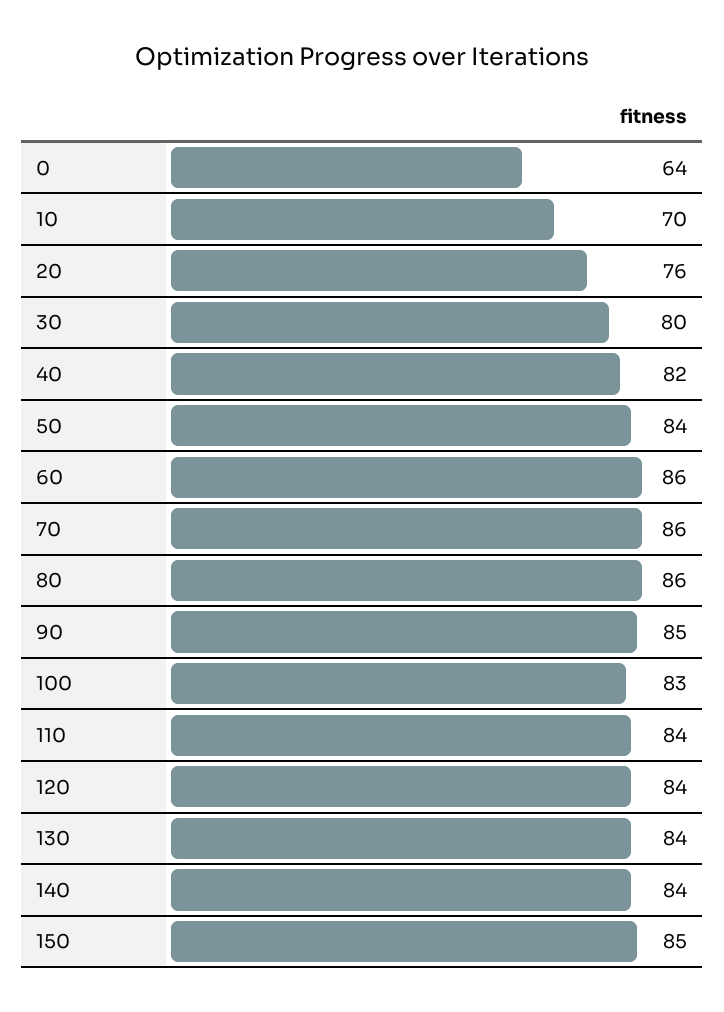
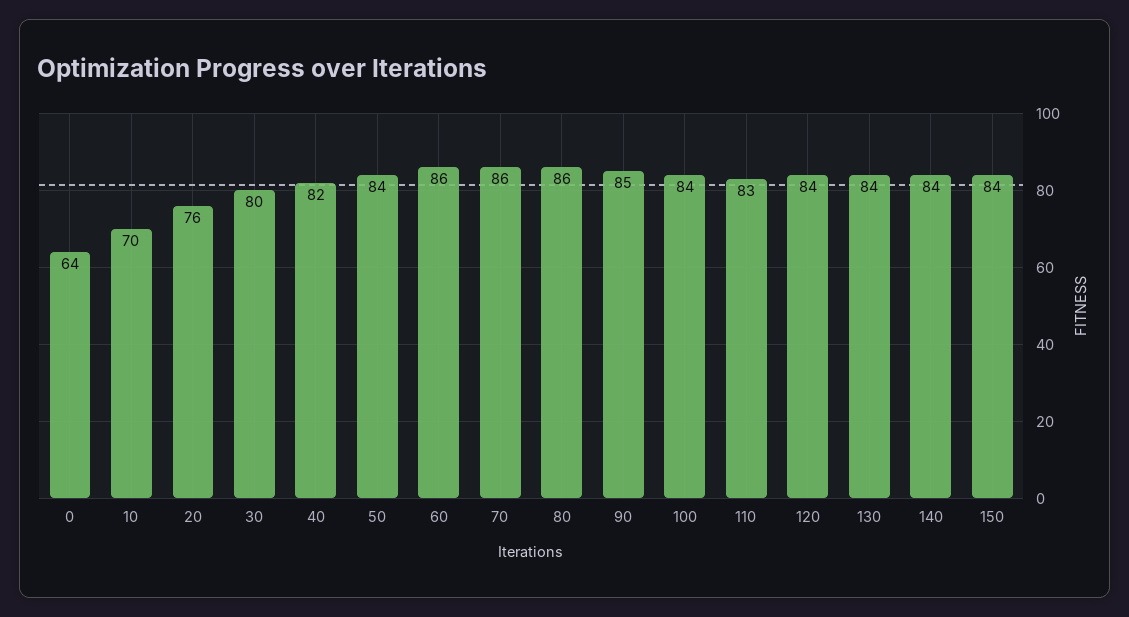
  {
    "0": 64,
    "10": 70,
    "20": 76,
    "30": 80,
    "40": 82,
    "50": 84,
    "60": 86,
    "70": 86,
    "80": 86,
    "90": 85,
-   "100": 83,
+   "100": 84,
-   "110": 84,
+   "110": 83,
    "120": 84,
    "130": 84,
    "140": 84,
-   "150": 85
+   "150": 84
  }

